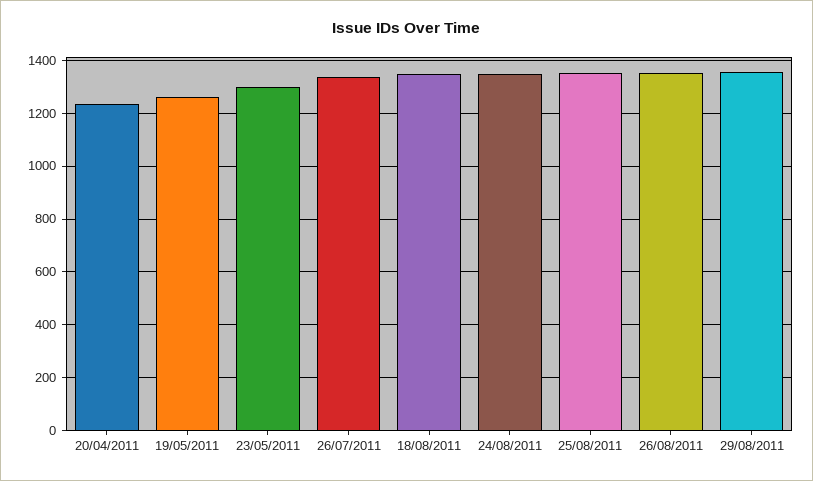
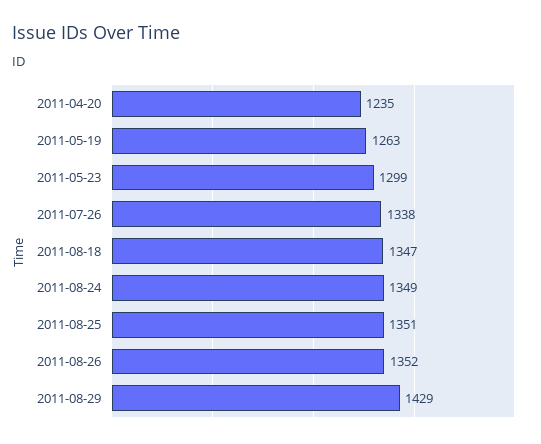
  {
    "20/04/2011": 1235,
    "19/05/2011": 1263,
    "23/05/2011": 1299,
    "26/07/2011": 1338,
    "18/08/2011": 1347,
    "24/08/2011": 1349,
    "25/08/2011": 1351,
    "26/08/2011": 1352,
-   "29/08/2011": 1350
+   "29/08/2011": 1429
  }

